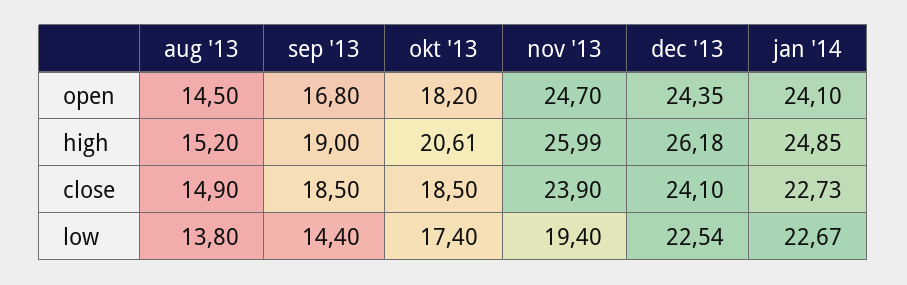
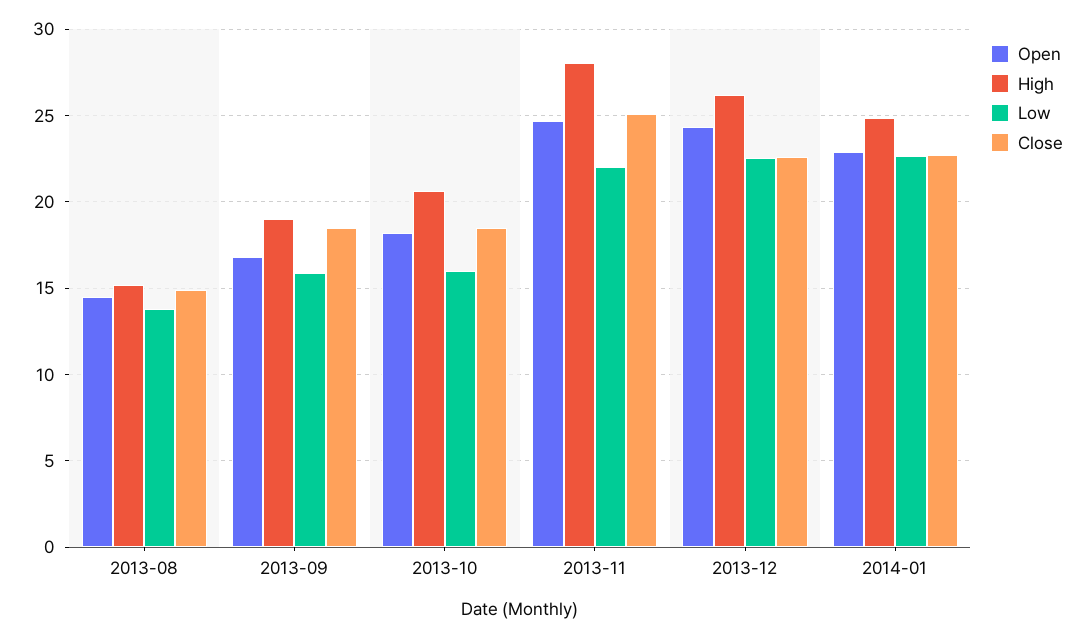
  {
    "open": {
      "aug '13": 14.5,
      "sep '13": 16.8,
      "okt '13": 18.2,
      "nov '13": 24.7,
      "dec '13": 24.35,
-     "jan '14": 24.1
+     "jan '14": 23
    },
    "high": {
      "aug '13": 15.2,
      "sep '13": 19,
      "okt '13": 20.61,
-     "nov '13": 25.99,
+     "nov '13": 28,
      "dec '13": 26.18,
      "jan '14": 24.85
    },
    "close": {
      "aug '13": 14.9,
      "sep '13": 18.5,
      "okt '13": 18.5,
-     "nov '13": 23.9,
+     "nov '13": 25,
-     "dec '13": 24.1,
+     "dec '13": 22.5,
      "jan '14": 22.73
    },
    "low": {
      "aug '13": 13.8,
-     "sep '13": 14.4,
+     "sep '13": 16,
-     "okt '13": 17.4,
+     "okt '13": 16,
-     "nov '13": 19.4,
+     "nov '13": 22,
      "dec '13": 22.54,
      "jan '14": 22.67
    }
  }

